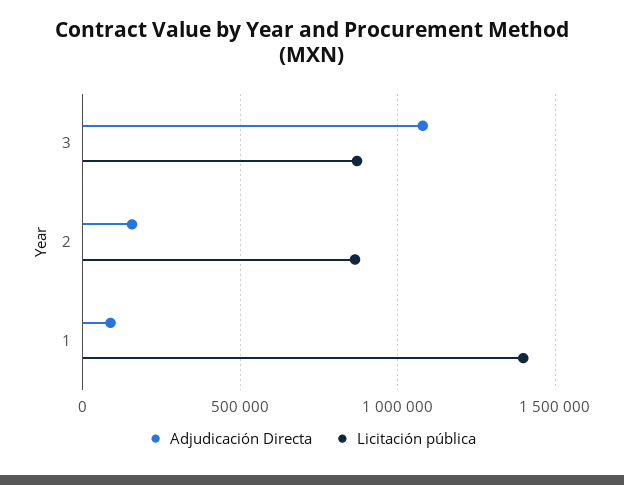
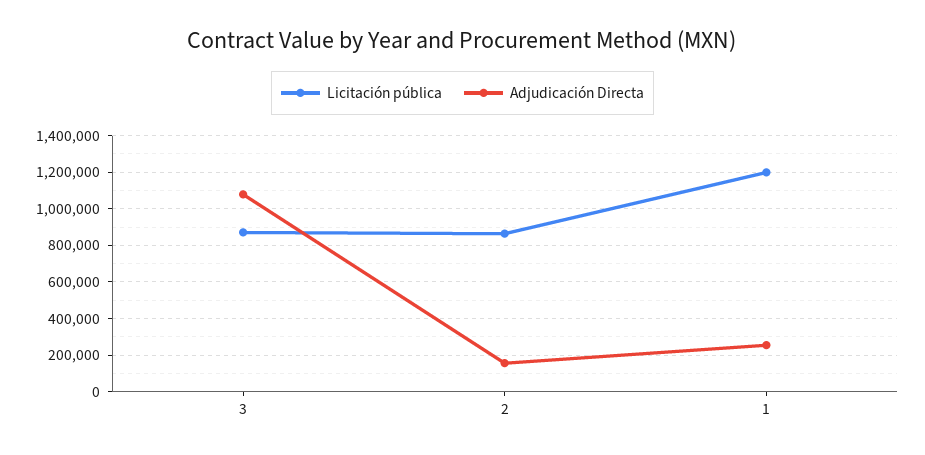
  {
    "Adjudicación Directa": {
      "3": 1100000,
      "2": 150000,
-     "1": 100000
+     "1": 250000
    },
    "Licitación pública": {
      "3": 850000,
      "2": 850000,
-     "1": 1400000
+     "1": 1200000
    }
  }

